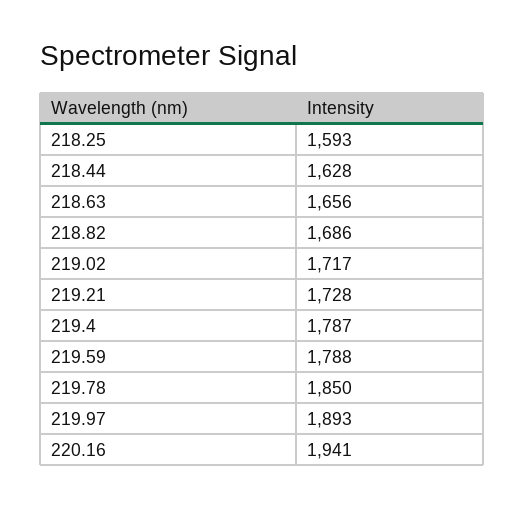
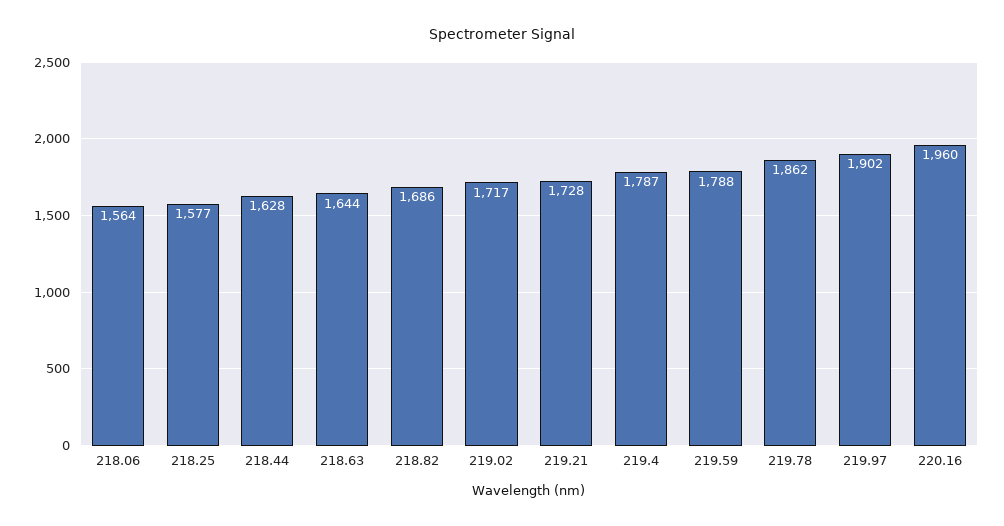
  {
-   "218.25": 1593,
+   "218.25": 1577,
    "218.44": 1628,
-   "218.63": 1656,
+   "218.63": 1644,
    "218.82": 1686,
    "219.02": 1717,
    "219.21": 1728,
    "219.4": 1787,
    "219.59": 1788,
-   "219.78": 1850,
+   "219.78": 1862,
-   "219.97": 1893,
+   "219.97": 1902,
-   "220.16": 1941
+   "220.16": 1960,
+   "218.06": 1564
  }

